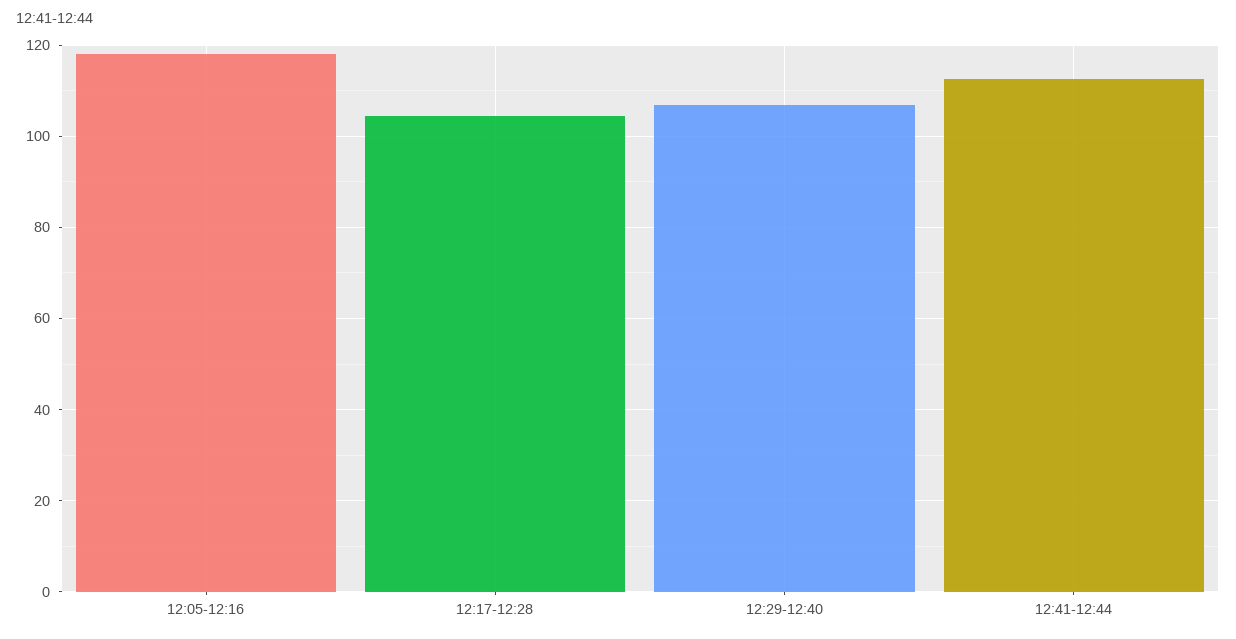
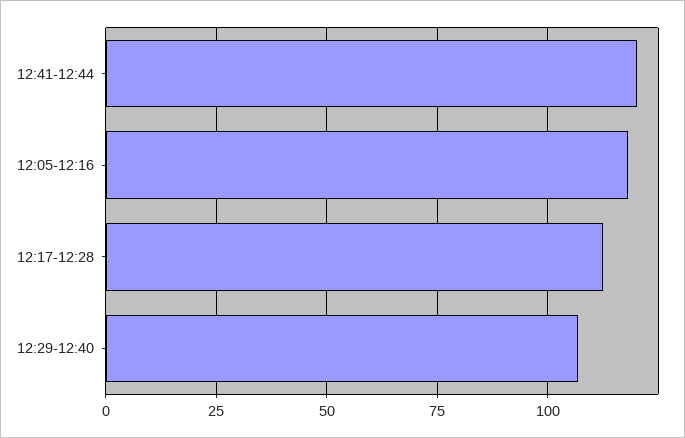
  {
    "12:05-12:16": 118,
-   "12:17-12:28": 104,
+   "12:17-12:28": 112.5,
    "12:29-12:40": 106,
-   "12:41-12:44": 112
+   "12:41-12:44": 120
  }

